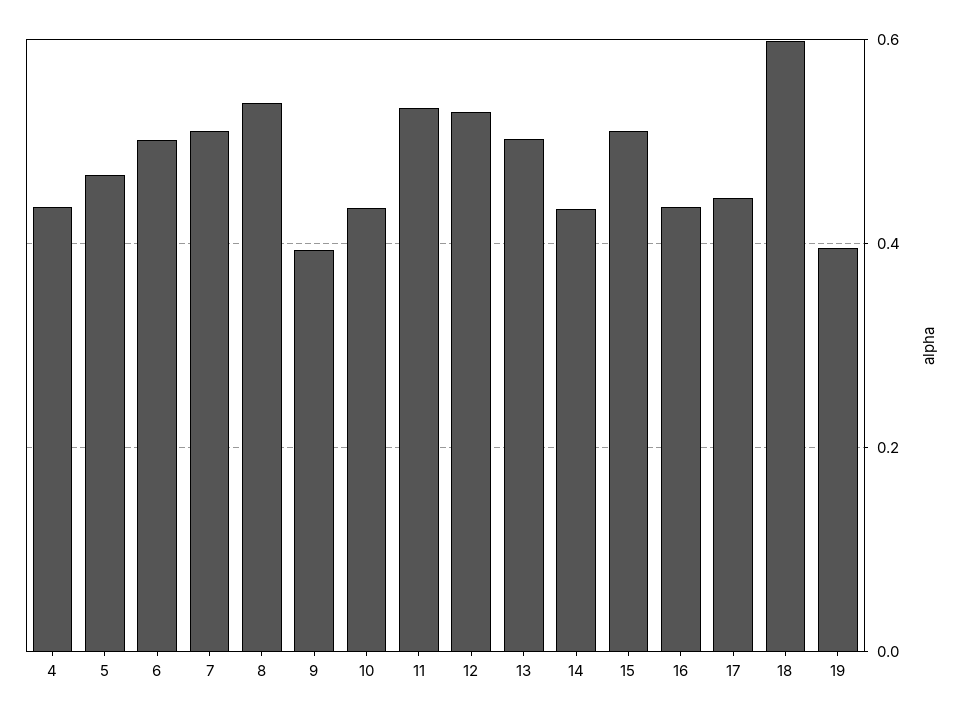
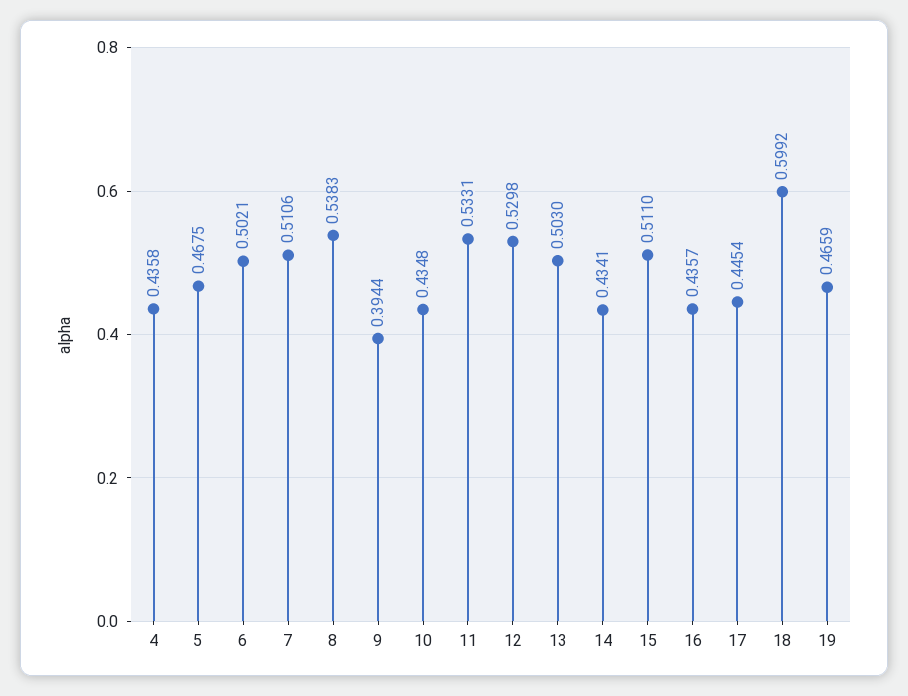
  {
    "4": 0.4358,
    "5": 0.4675,
    "6": 0.5021,
    "7": 0.5106,
    "8": 0.5383,
    "9": 0.3944,
    "10": 0.4348,
    "11": 0.5331,
    "12": 0.5298,
    "13": 0.503,
    "14": 0.4341,
    "15": 0.511,
    "16": 0.4357,
    "17": 0.4454,
    "18": 0.5992,
-   "19": 0.4
+   "19": 0.4659
  }

